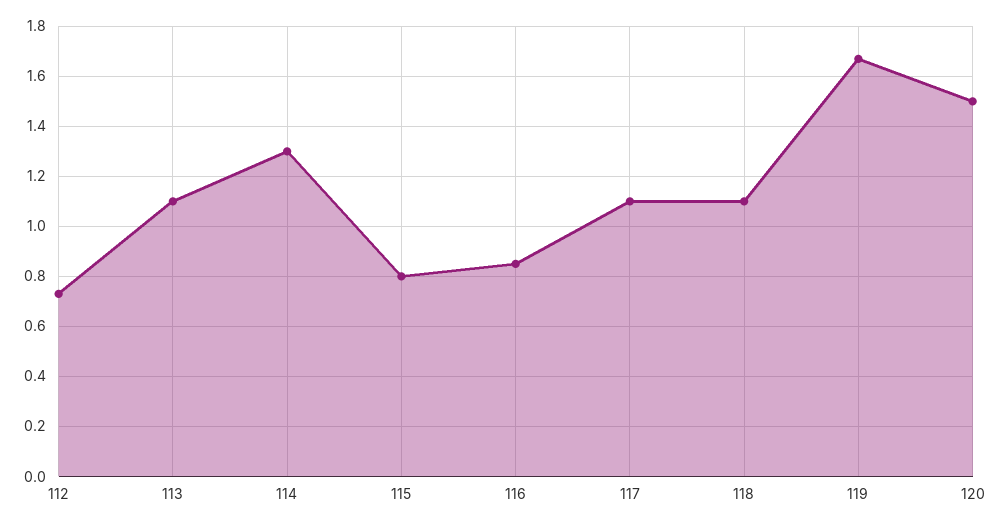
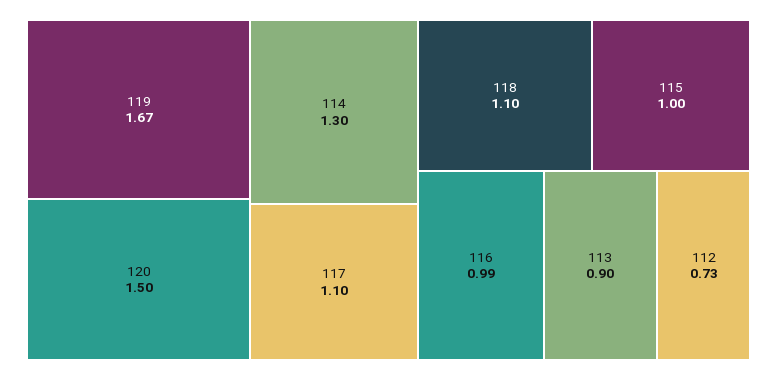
  {
    "112": 0.73,
-   "113": 1.1,
+   "113": 0.9,
    "114": 1.3,
-   "115": 0.8,
+   "115": 1,
-   "116": 0.85,
+   "116": 0.99,
    "117": 1.1,
    "118": 1.1,
    "119": 1.67,
    "120": 1.5
  }

